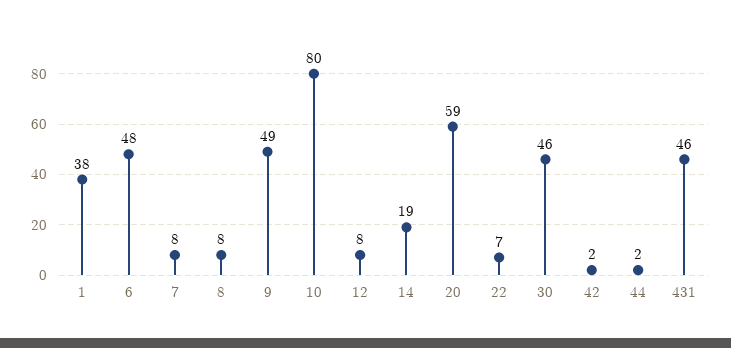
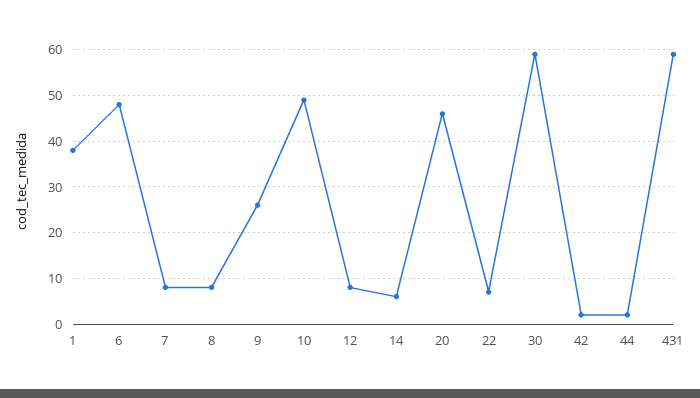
  {
    "1": 38,
    "6": 48,
    "7": 8,
    "8": 8,
-   "9": 49,
+   "9": 25,
-   "10": 80,
+   "10": 50,
    "12": 8,
-   "14": 19,
+   "14": 5,
-   "20": 59,
+   "20": 45,
    "22": 7,
-   "30": 46,
+   "30": 60,
    "42": 2,
    "44": 2,
-   "431": 46
+   "431": 60
  }

